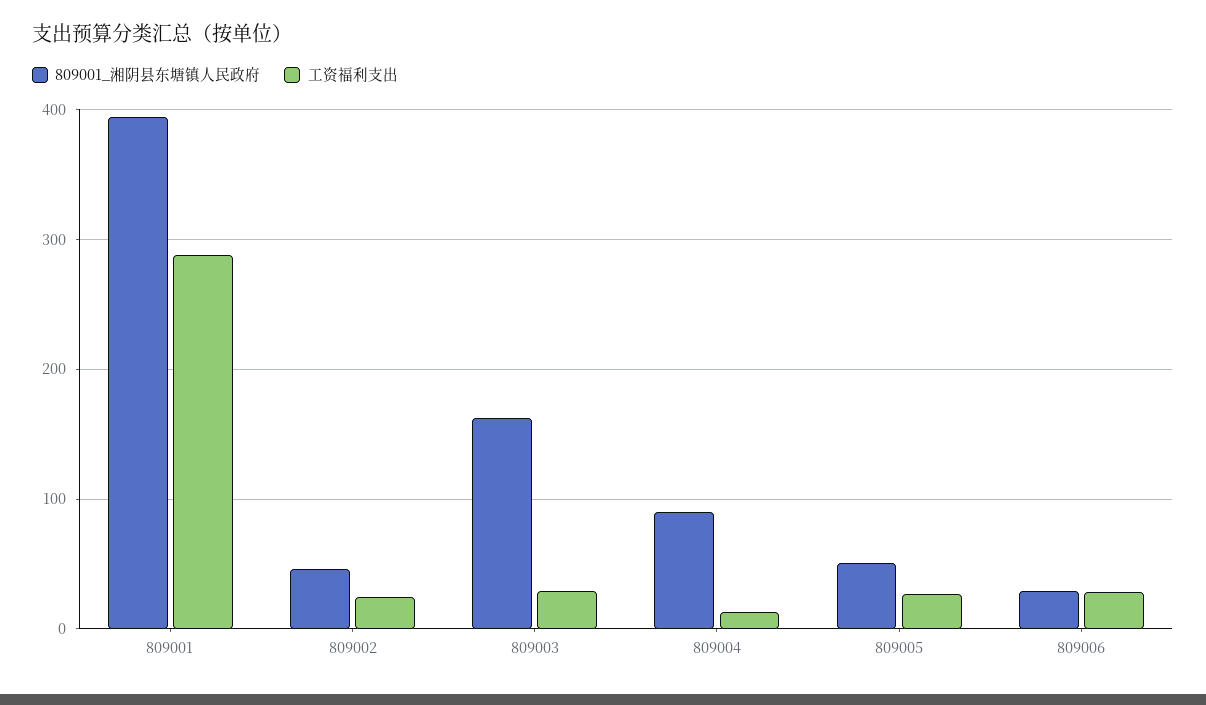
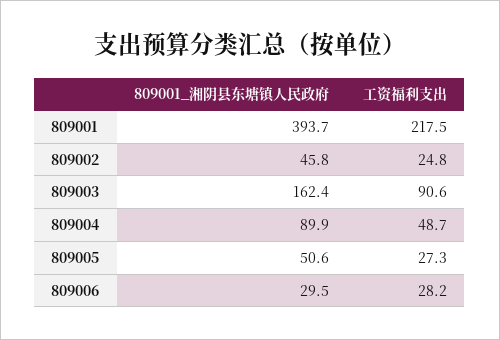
  {
    "809001_湘阴县东塘镇人民政府": {
      "809001": 393.7,
      "809002": 45.8,
      "809003": 162.4,
      "809004": 89.9,
      "809005": 50.6,
      "809006": 29.5
    },
    "工资福利支出": {
-     "809001": 290,
+     "809001": 217.5,
      "809002": 24.8,
-     "809003": 30,
+     "809003": 90.6,
-     "809004": 10,
+     "809004": 48.7,
      "809005": 27.3,
      "809006": 28.2
    }
  }

